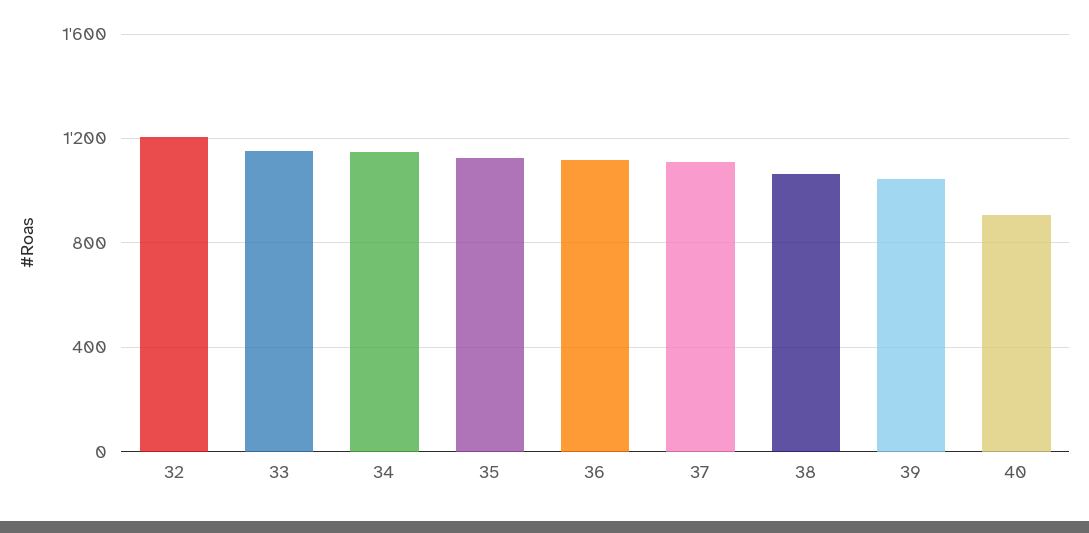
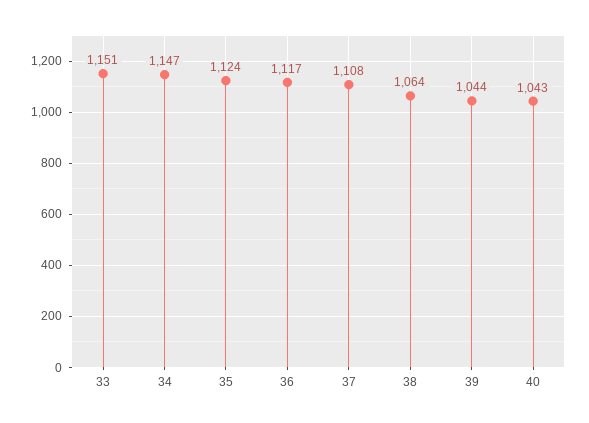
  {
-   "32": 1200,
    "33": 1151,
    "34": 1147,
    "35": 1124,
    "36": 1117,
    "37": 1108,
    "38": 1064,
    "39": 1044,
-   "40": 900
+   "40": 1043
  }

